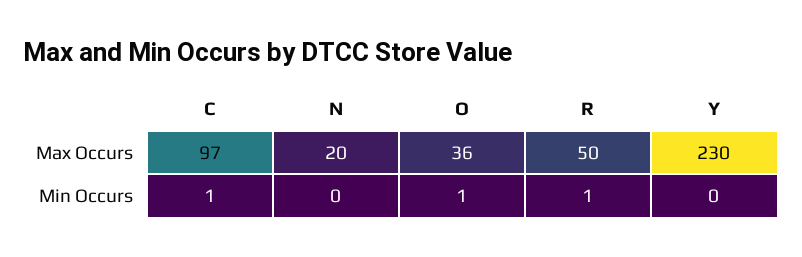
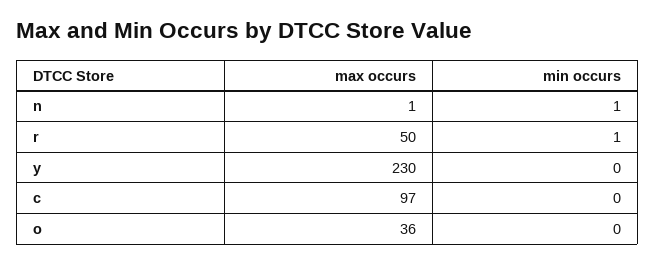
  {
    "C": {
      "Max Occurs": 97,
-     "Min Occurs": 1
+     "Min Occurs": 0
    },
    "N": {
-     "Max Occurs": 20,
+     "Max Occurs": 1,
-     "Min Occurs": 0
+     "Min Occurs": 1
    },
    "O": {
      "Max Occurs": 36,
-     "Min Occurs": 1
+     "Min Occurs": 0
    },
    "R": {
      "Max Occurs": 50,
      "Min Occurs": 1
    },
    "Y": {
      "Max Occurs": 230,
      "Min Occurs": 0
    }
  }

